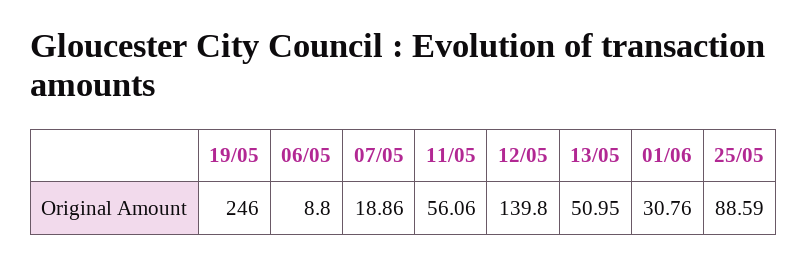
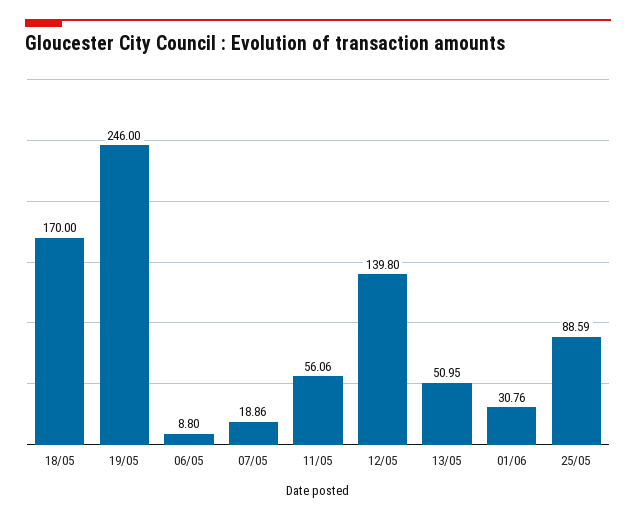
  {
    "19/05": 246,
    "06/05": 8.8,
    "07/05": 18.86,
    "11/05": 56.06,
    "12/05": 139.8,
    "13/05": 50.95,
    "01/06": 30.76,
-   "25/05": 88.59
+   "25/05": 88.59,
+   "18/05": 170
  }

